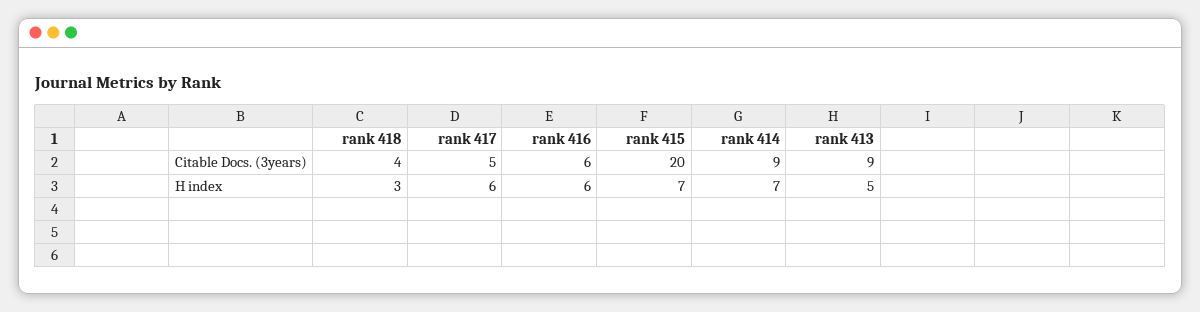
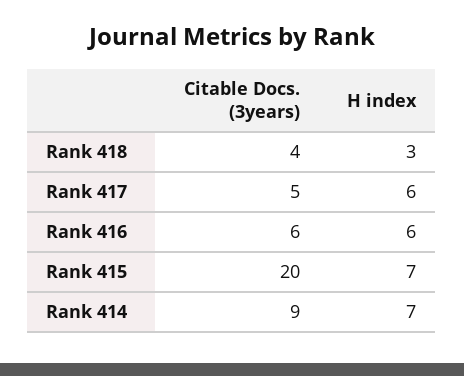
  {
    "rank 418": {
      "Citable Docs. (3years)": 4,
      "H index": 3
    },
    "rank 417": {
      "Citable Docs. (3years)": 5,
      "H index": 6
    },
    "rank 416": {
      "Citable Docs. (3years)": 6,
      "H index": 6
    },
    "rank 415": {
      "Citable Docs. (3years)": 20,
      "H index": 7
    },
    "rank 414": {
      "Citable Docs. (3years)": 9,
      "H index": 7
-   },
+   }
-   "rank 413": {
-     "Citable Docs. (3years)": 9,
-     "H index": 5
-   }
  }

